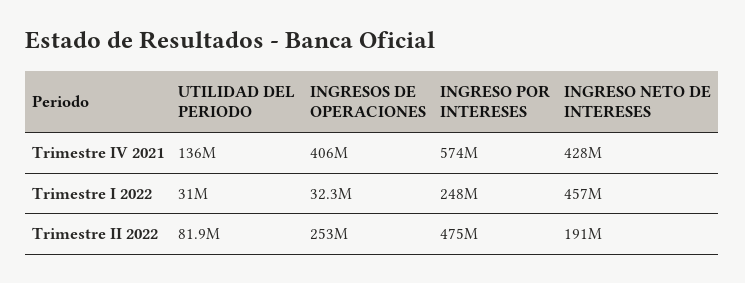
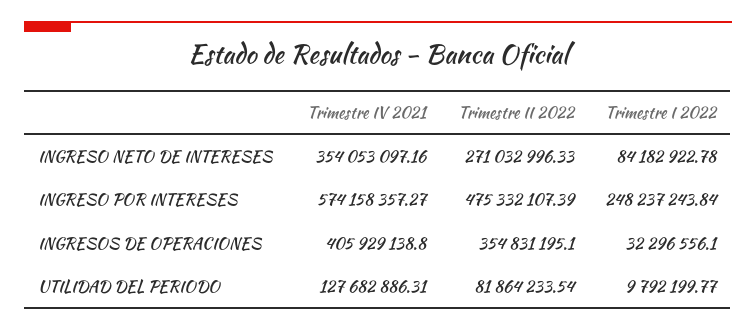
  {
    "UTILIDAD DEL PERIODO": {
-     "Trimestre IV 2021": 136000000,
+     "Trimestre IV 2021": 127682886.31,
-     "Trimestre I 2022": 31000000,
+     "Trimestre I 2022": 9792199.77,
      "Trimestre II 2022": 81864233.54
    },
    "INGRESOS DE OPERACIONES": {
      "Trimestre IV 2021": 405929138.8,
      "Trimestre I 2022": 32296556.1,
-     "Trimestre II 2022": 253000000
+     "Trimestre II 2022": 354831195.1
    },
    "INGRESO POR INTERESES": {
      "Trimestre IV 2021": 574158357.27,
      "Trimestre I 2022": 248237243.84,
      "Trimestre II 2022": 475332107.39
    },
    "INGRESO NETO DE INTERESES": {
-     "Trimestre IV 2021": 428000000,
+     "Trimestre IV 2021": 354053097.16,
-     "Trimestre I 2022": 457000000,
+     "Trimestre I 2022": 84182922.78,
-     "Trimestre II 2022": 191000000
+     "Trimestre II 2022": 271032996.33
    }
  }

